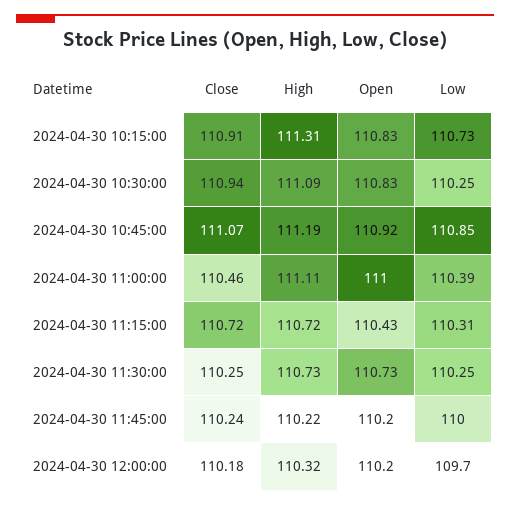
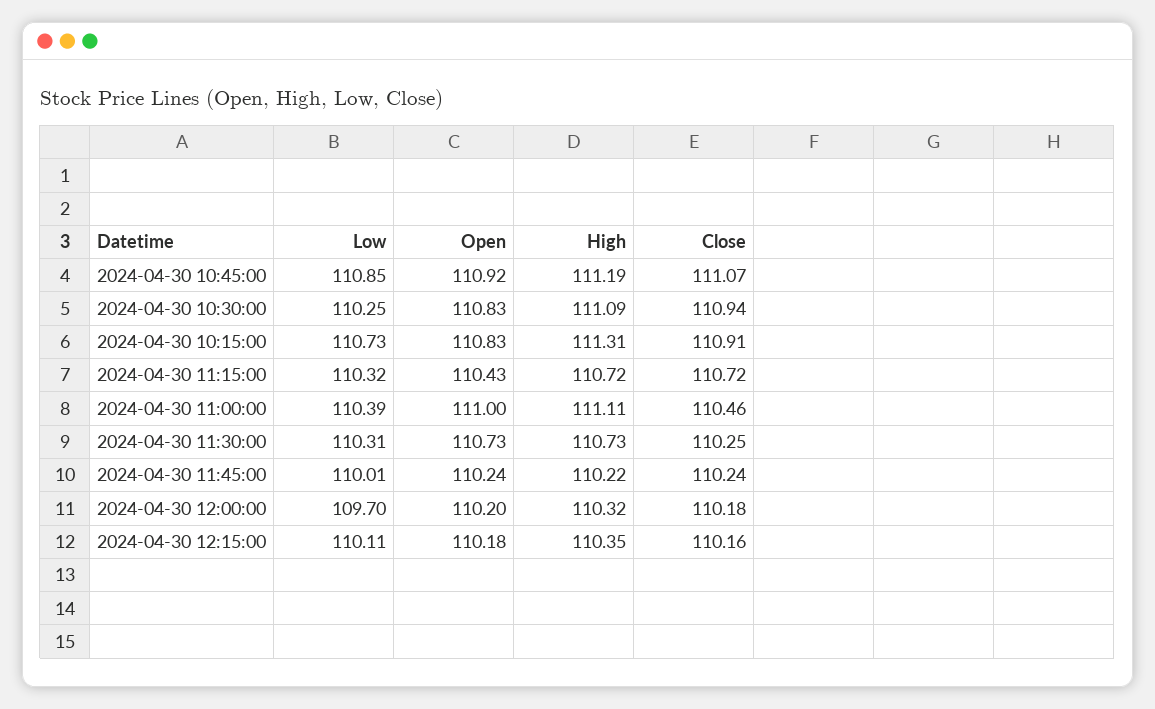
  {
    "Close": {
      "2024-04-30 10:15:00": 110.91,
      "2024-04-30 10:30:00": 110.94,
      "2024-04-30 10:45:00": 111.07,
      "2024-04-30 11:00:00": 110.46,
      "2024-04-30 11:15:00": 110.72,
      "2024-04-30 11:30:00": 110.25,
      "2024-04-30 11:45:00": 110.24,
-     "2024-04-30 12:00:00": 110.18
+     "2024-04-30 12:00:00": 110.18,
+     "2024-04-30 12:15:00": 110.16
    },
    "High": {
      "2024-04-30 10:15:00": 111.31,
      "2024-04-30 10:30:00": 111.09,
      "2024-04-30 10:45:00": 111.19,
      "2024-04-30 11:00:00": 111.11,
      "2024-04-30 11:15:00": 110.72,
      "2024-04-30 11:30:00": 110.73,
      "2024-04-30 11:45:00": 110.22,
-     "2024-04-30 12:00:00": 110.32
+     "2024-04-30 12:00:00": 110.32,
+     "2024-04-30 12:15:00": 110.35
    },
    "Open": {
      "2024-04-30 10:15:00": 110.83,
      "2024-04-30 10:30:00": 110.83,
      "2024-04-30 10:45:00": 110.92,
      "2024-04-30 11:00:00": 111,
      "2024-04-30 11:15:00": 110.43,
      "2024-04-30 11:30:00": 110.73,
-     "2024-04-30 11:45:00": 110.2,
+     "2024-04-30 11:45:00": 110.24,
-     "2024-04-30 12:00:00": 110.2
+     "2024-04-30 12:00:00": 110.2,
+     "2024-04-30 12:15:00": 110.18
    },
    "Low": {
      "2024-04-30 10:15:00": 110.73,
      "2024-04-30 10:30:00": 110.25,
      "2024-04-30 10:45:00": 110.85,
      "2024-04-30 11:00:00": 110.39,
-     "2024-04-30 11:15:00": 110.31,
+     "2024-04-30 11:15:00": 110.32,
-     "2024-04-30 11:30:00": 110.25,
+     "2024-04-30 11:30:00": 110.31,
-     "2024-04-30 11:45:00": 110,
+     "2024-04-30 11:45:00": 110.01,
-     "2024-04-30 12:00:00": 109.7
+     "2024-04-30 12:00:00": 109.7,
+     "2024-04-30 12:15:00": 110.11
    }
  }

